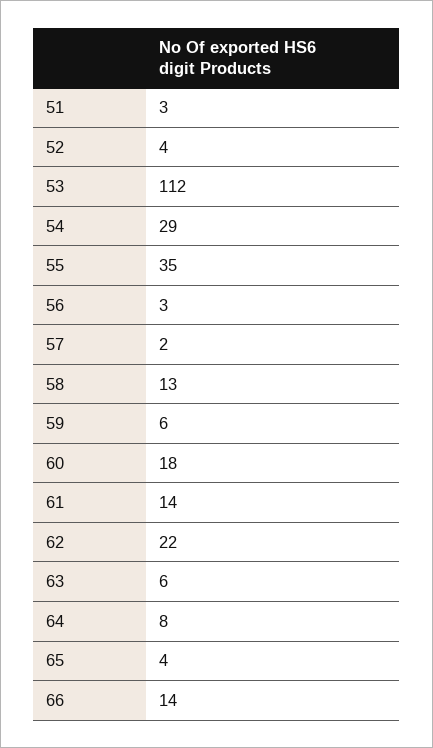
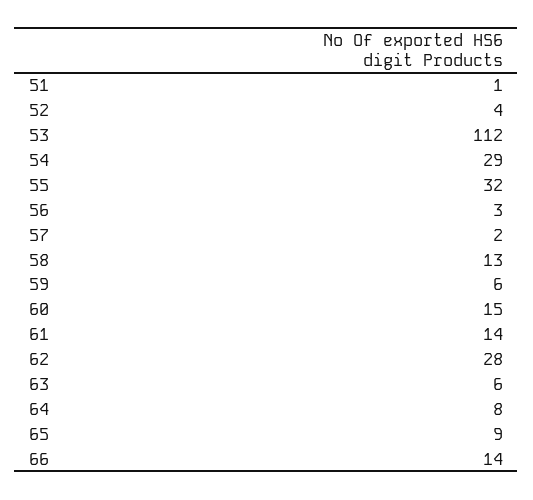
  {
-   "51": 3,
+   "51": 1,
    "52": 4,
    "53": 112,
    "54": 29,
-   "55": 35,
+   "55": 32,
    "56": 3,
    "57": 2,
    "58": 13,
    "59": 6,
-   "60": 18,
+   "60": 15,
    "61": 14,
-   "62": 22,
+   "62": 28,
    "63": 6,
    "64": 8,
-   "65": 4,
+   "65": 9,
    "66": 14
  }

